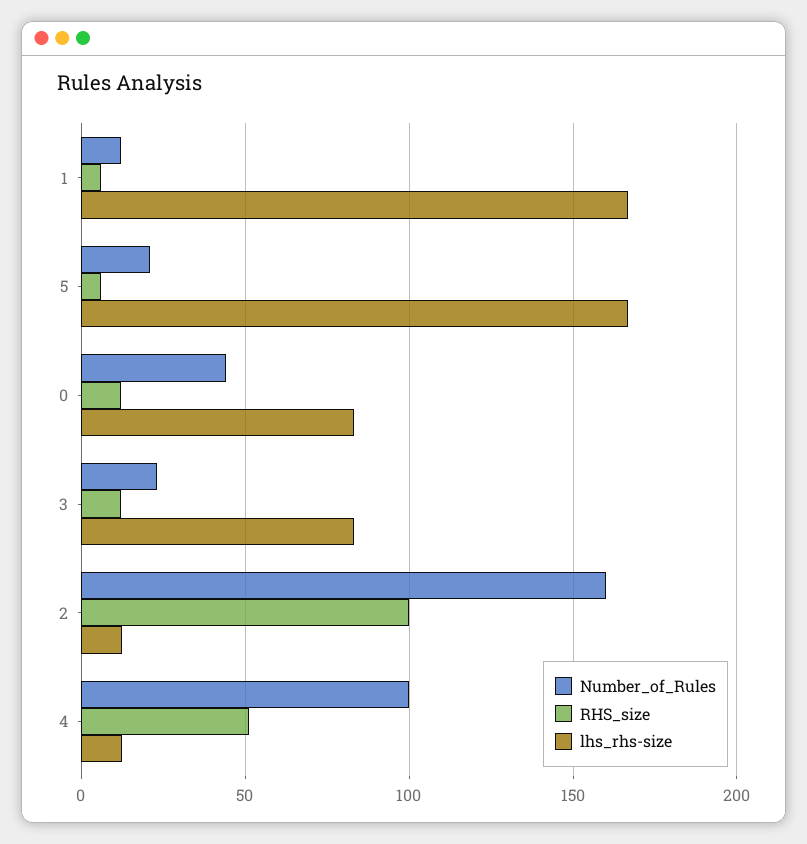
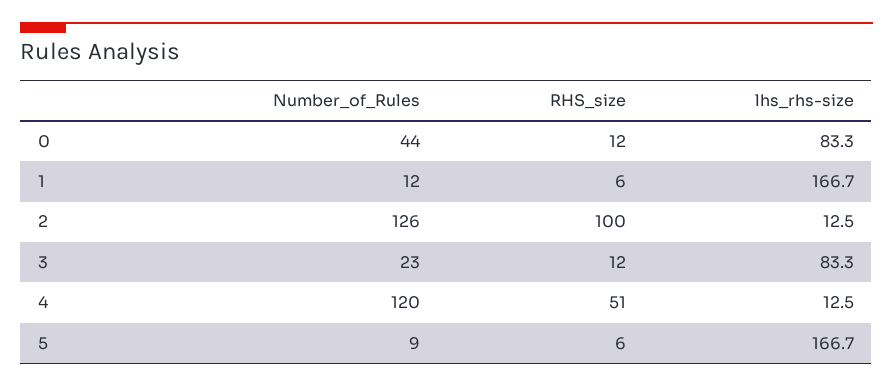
  {
    "Number_of_Rules": {
      "1": 12,
-     "5": 20,
+     "5": 9,
      "0": 44,
      "3": 23,
-     "2": 160,
+     "2": 126,
-     "4": 100
+     "4": 120
    },
    "RHS_size": {
      "1": 6,
      "5": 6,
      "0": 12,
      "3": 12,
      "2": 100,
      "4": 51
    },
    "lhs_rhs-size": {
      "1": 166.7,
      "5": 166.7,
      "0": 83.3,
      "3": 83.3,
      "2": 12.5,
      "4": 12.5
    }
  }

